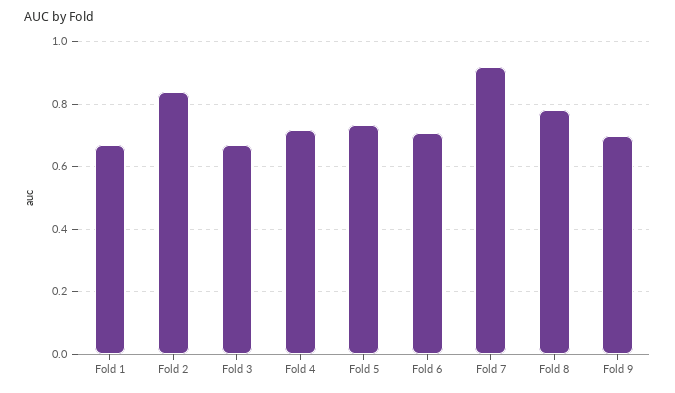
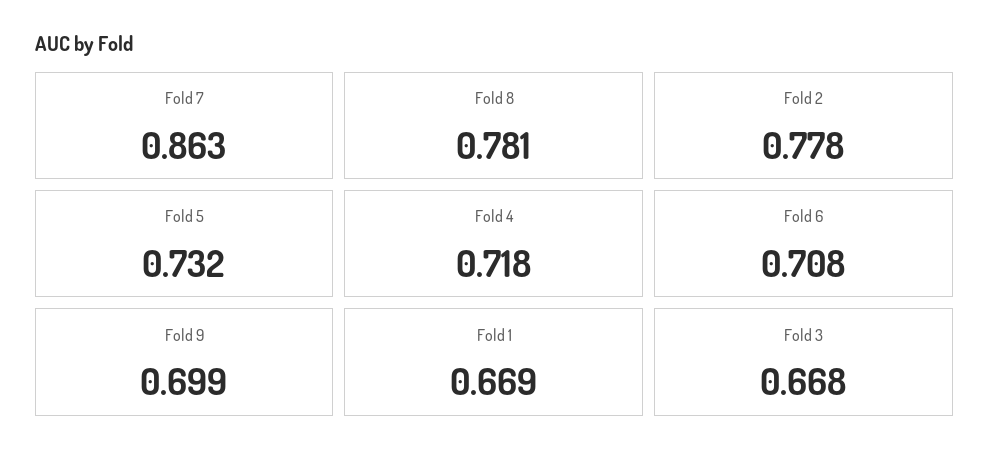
  {
    "Fold 1": 0.669,
-   "Fold 2": 0.84,
+   "Fold 2": 0.778,
    "Fold 3": 0.668,
    "Fold 4": 0.718,
    "Fold 5": 0.732,
    "Fold 6": 0.708,
-   "Fold 7": 0.92,
+   "Fold 7": 0.863,
    "Fold 8": 0.781,
    "Fold 9": 0.699
  }

